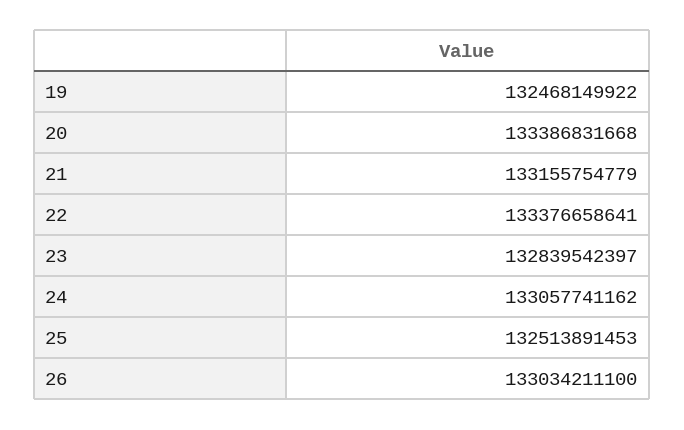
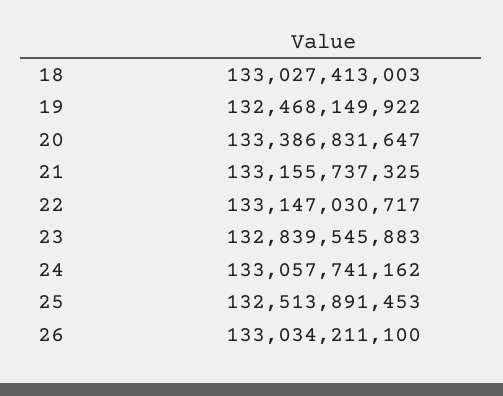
  {
    "19": 132468149922,
-   "20": 133386831668,
+   "20": 133386831647,
-   "21": 133155754779,
+   "21": 133155737325,
-   "22": 133376658641,
+   "22": 133147030717,
-   "23": 132839542397,
+   "23": 132839545883,
    "24": 133057741162,
    "25": 132513891453,
-   "26": 133034211100
+   "26": 133034211100,
+   "18": 133027413003
  }

